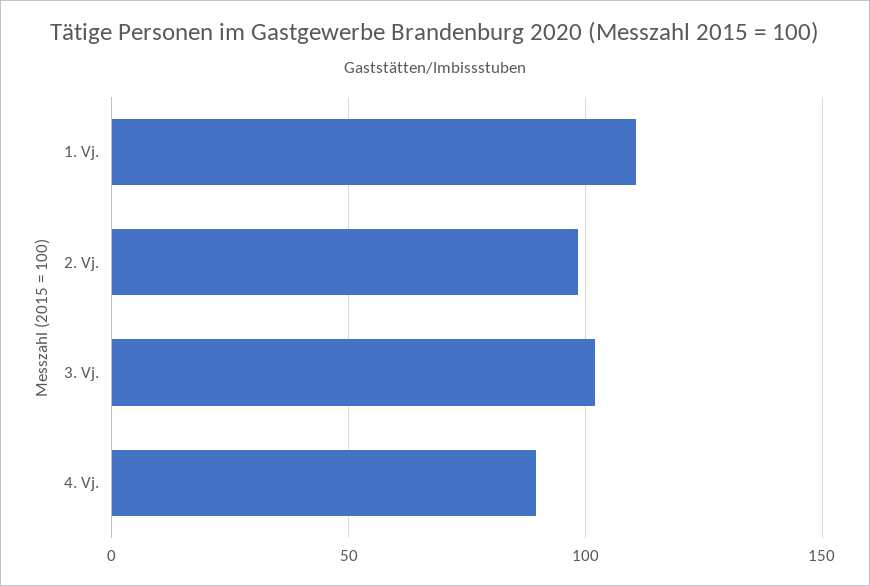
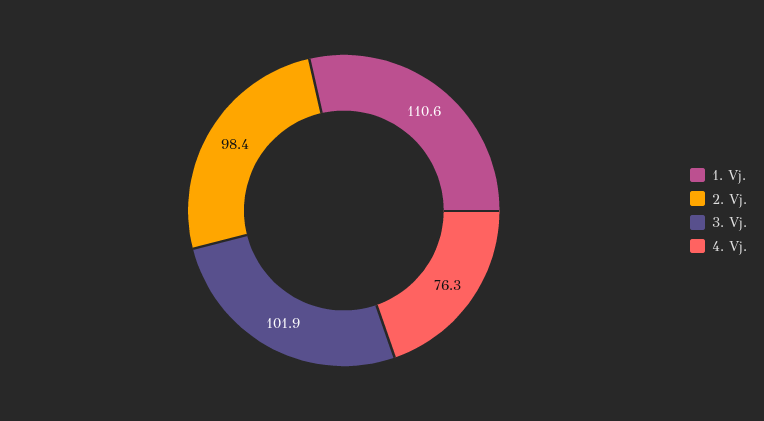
  {
    "1. Vj.": 110.6,
    "2. Vj.": 98.4,
    "3. Vj.": 101.9,
-   "4. Vj.": 90
+   "4. Vj.": 76.3
  }

